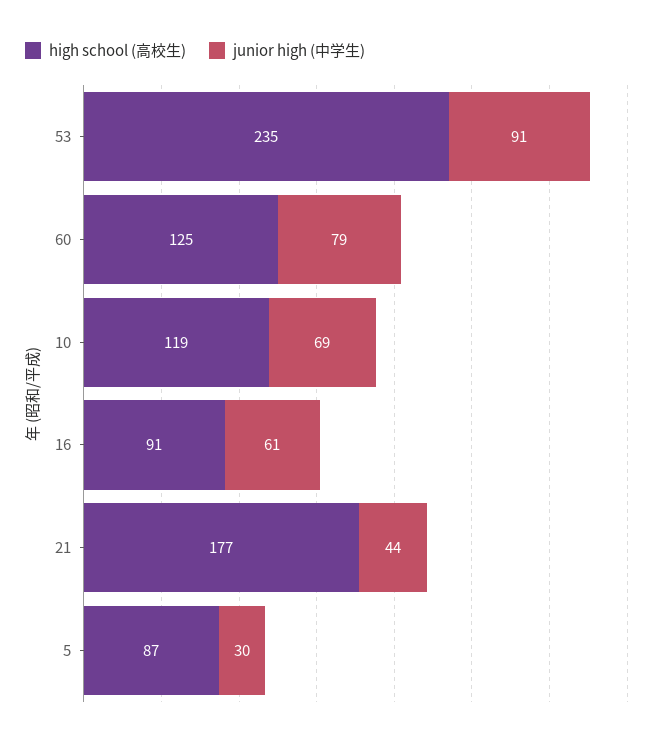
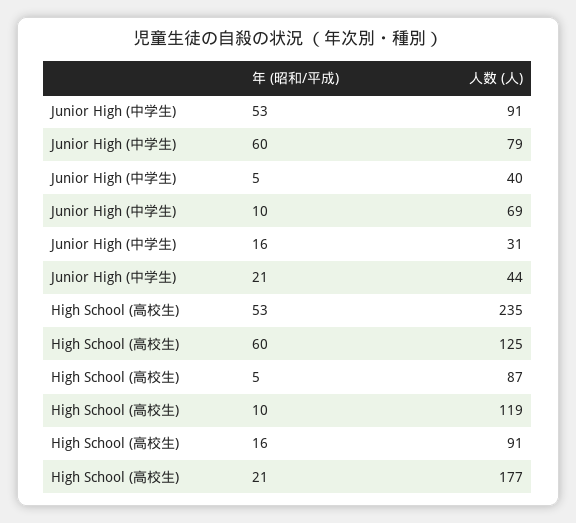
  {
    "high school (高校生)": {
      "53": 235,
      "60": 125,
      "10": 119,
      "16": 91,
      "21": 177,
      "5": 87
    },
    "junior high (中学生)": {
      "53": 91,
      "60": 79,
      "10": 69,
-     "16": 61,
+     "16": 31,
      "21": 44,
-     "5": 30
+     "5": 40
    }
  }

